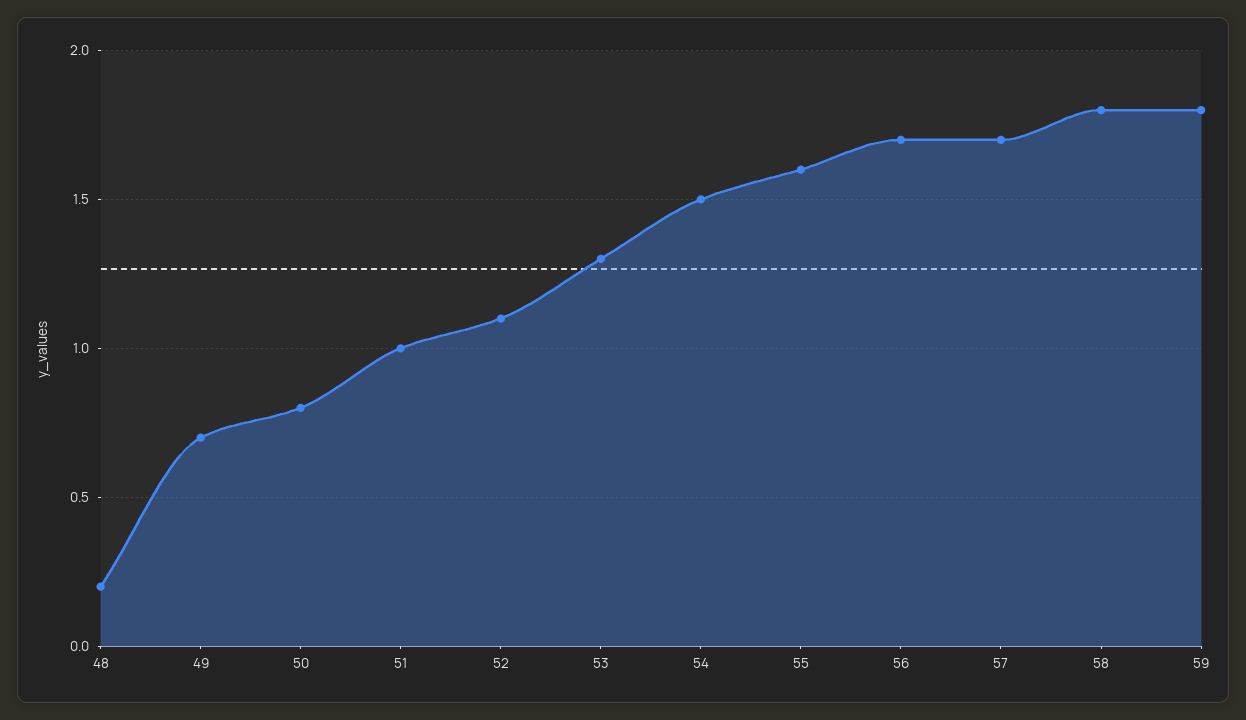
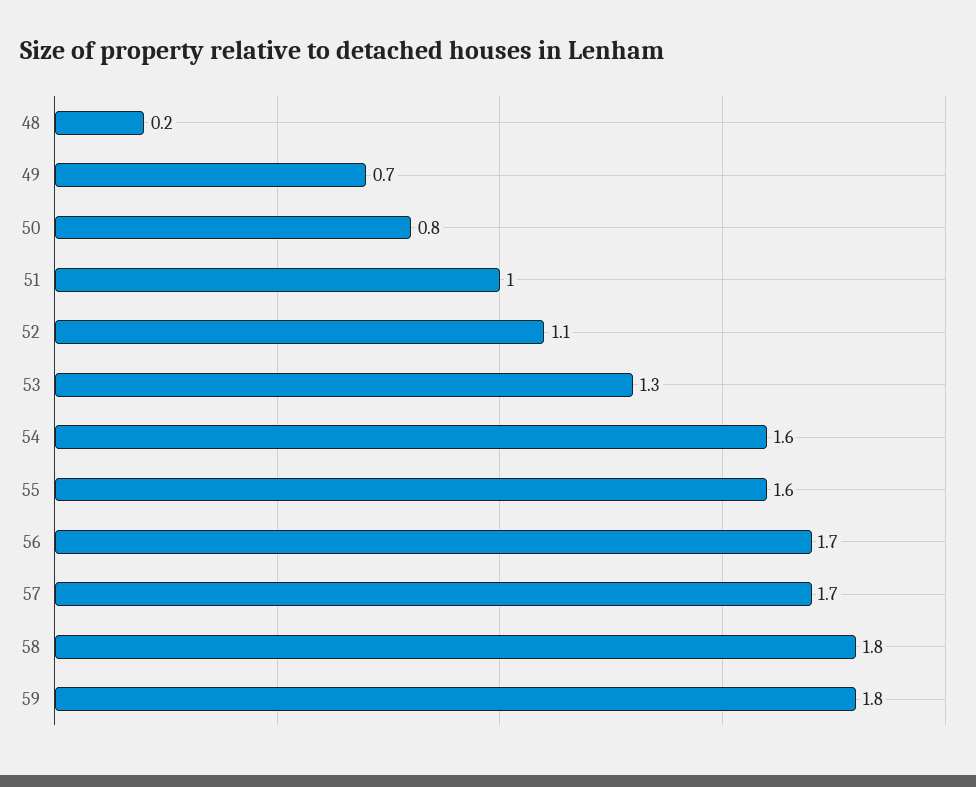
  {
    "48": 0.2,
    "49": 0.7,
    "50": 0.8,
    "51": 1,
    "52": 1.1,
    "53": 1.3,
-   "54": 1.5,
+   "54": 1.6,
    "55": 1.6,
    "56": 1.7,
    "57": 1.7,
    "58": 1.8,
    "59": 1.8
  }

